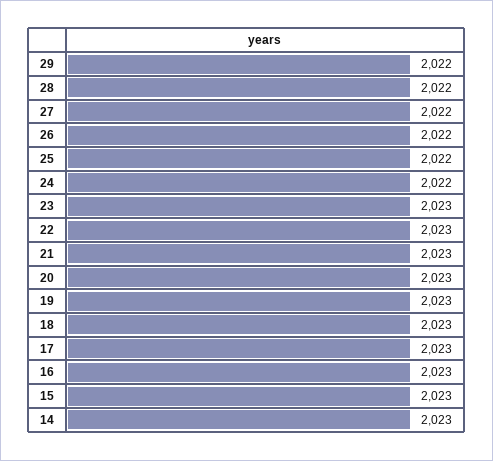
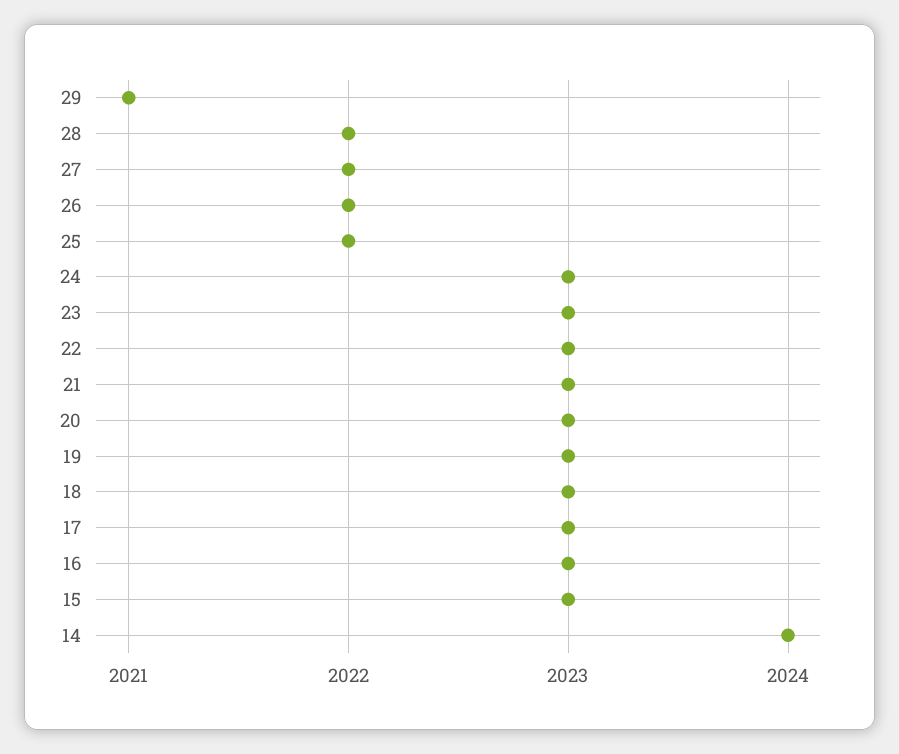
  {
-   "29": 2022,
+   "29": 2021,
    "28": 2022,
    "27": 2022,
    "26": 2022,
    "25": 2022,
-   "24": 2022,
+   "24": 2023,
    "23": 2023,
    "22": 2023,
    "21": 2023,
    "20": 2023,
    "19": 2023,
    "18": 2023,
    "17": 2023,
    "16": 2023,
    "15": 2023,
-   "14": 2023
+   "14": 2024
  }

